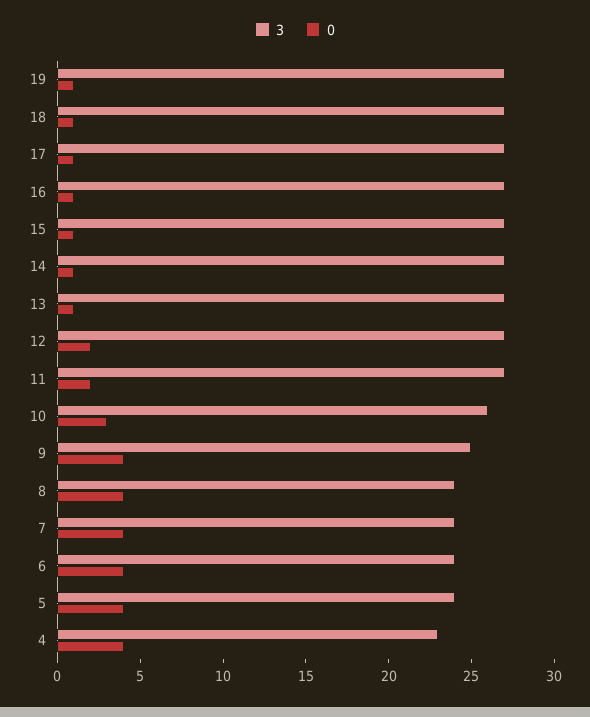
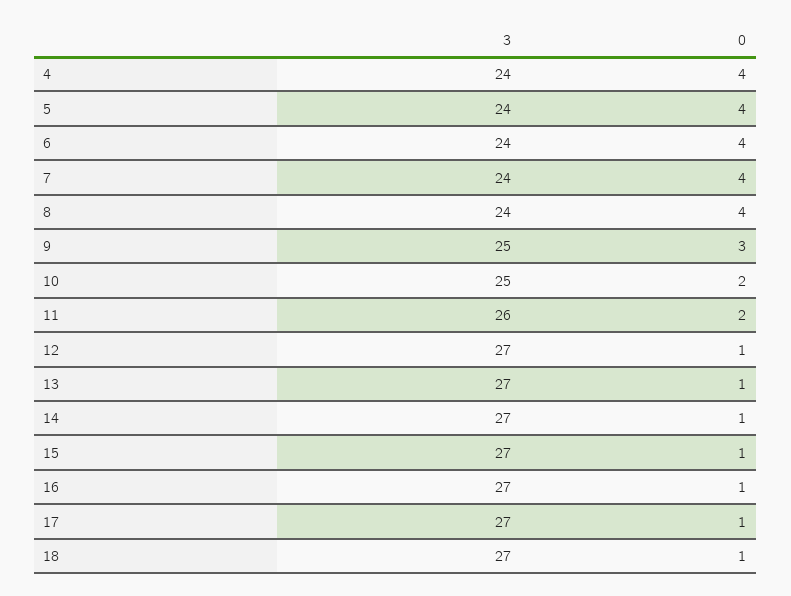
  {
    "3": {
-     "19": 27,
      "18": 27,
      "17": 27,
      "16": 27,
      "15": 27,
      "14": 27,
      "13": 27,
      "12": 27,
-     "11": 27,
+     "11": 26,
-     "10": 26,
+     "10": 25,
      "9": 25,
      "8": 24,
      "7": 24,
      "6": 24,
      "5": 24,
-     "4": 23
+     "4": 24
    },
    "0": {
-     "19": 1,
      "18": 1,
      "17": 1,
      "16": 1,
      "15": 1,
      "14": 1,
      "13": 1,
-     "12": 2,
+     "12": 1,
      "11": 2,
-     "10": 3,
+     "10": 2,
-     "9": 4,
+     "9": 3,
      "8": 4,
      "7": 4,
      "6": 4,
      "5": 4,
      "4": 4
    }
  }

